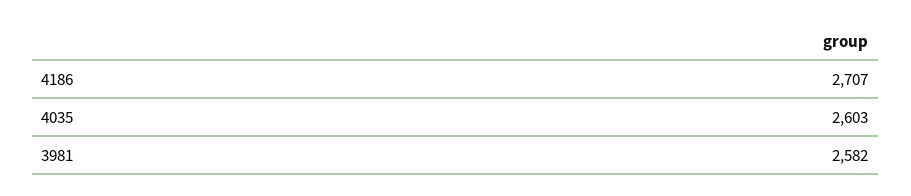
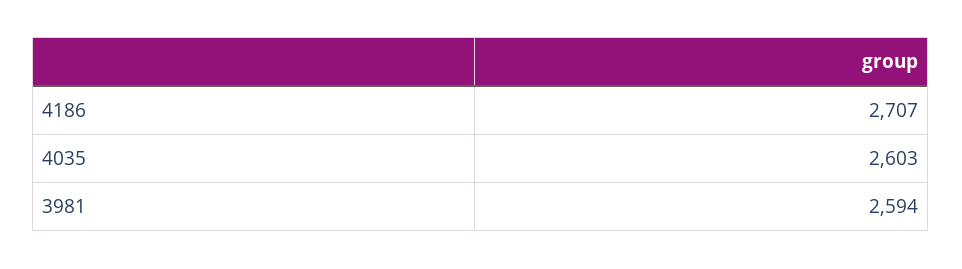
  {
    "4186": 2707,
    "4035": 2603,
-   "3981": 2582
+   "3981": 2594
  }

